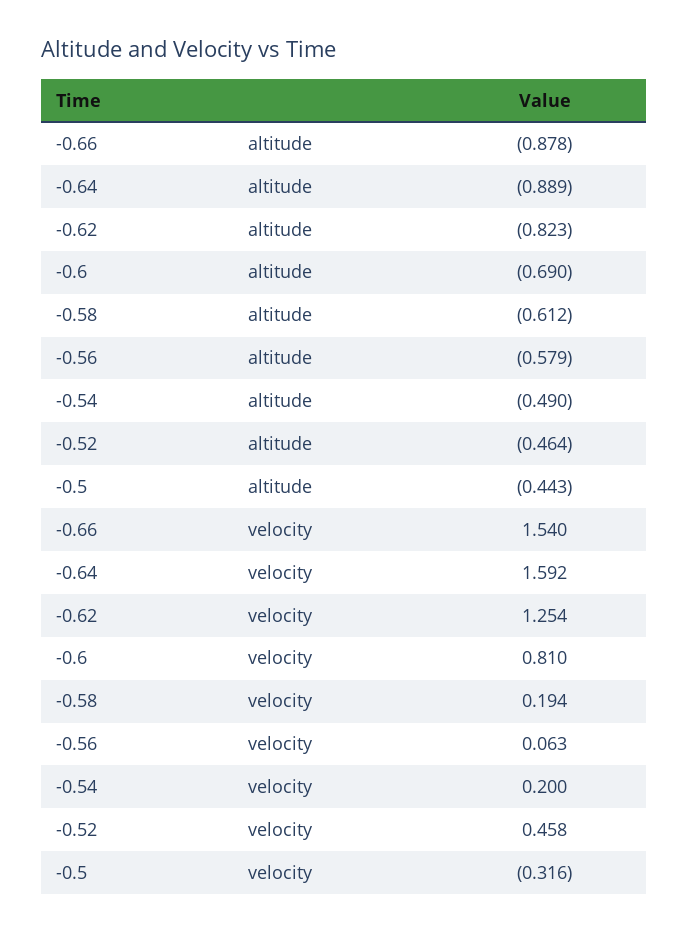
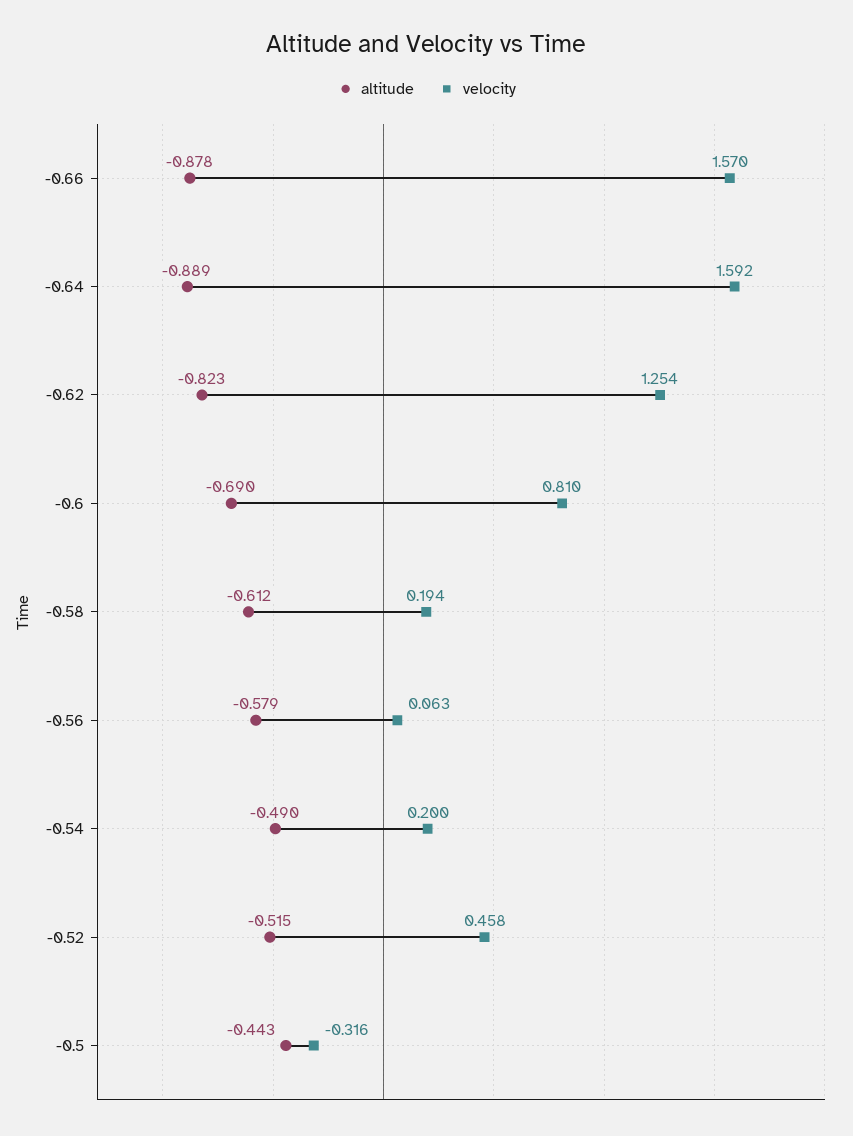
  {
    "altitude": {
      "-0.66": -0.878,
      "-0.64": -0.889,
      "-0.62": -0.823,
      "-0.6": -0.69,
      "-0.58": -0.612,
      "-0.56": -0.579,
      "-0.54": -0.49,
-     "-0.52": -0.464,
+     "-0.52": -0.515,
      "-0.5": -0.443
    },
    "velocity": {
-     "-0.66": 1.54,
+     "-0.66": 1.57,
      "-0.64": 1.592,
      "-0.62": 1.254,
      "-0.6": 0.81,
      "-0.58": 0.194,
      "-0.56": 0.063,
      "-0.54": 0.2,
      "-0.52": 0.458,
      "-0.5": -0.316
    }
  }

